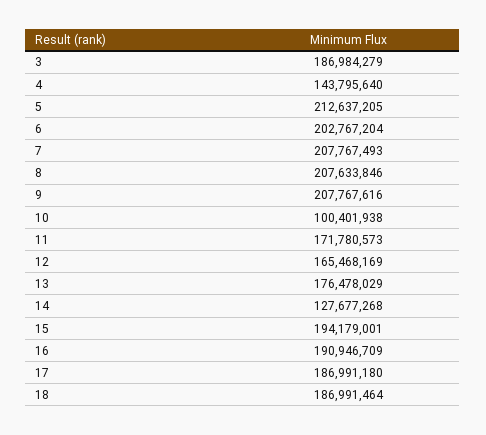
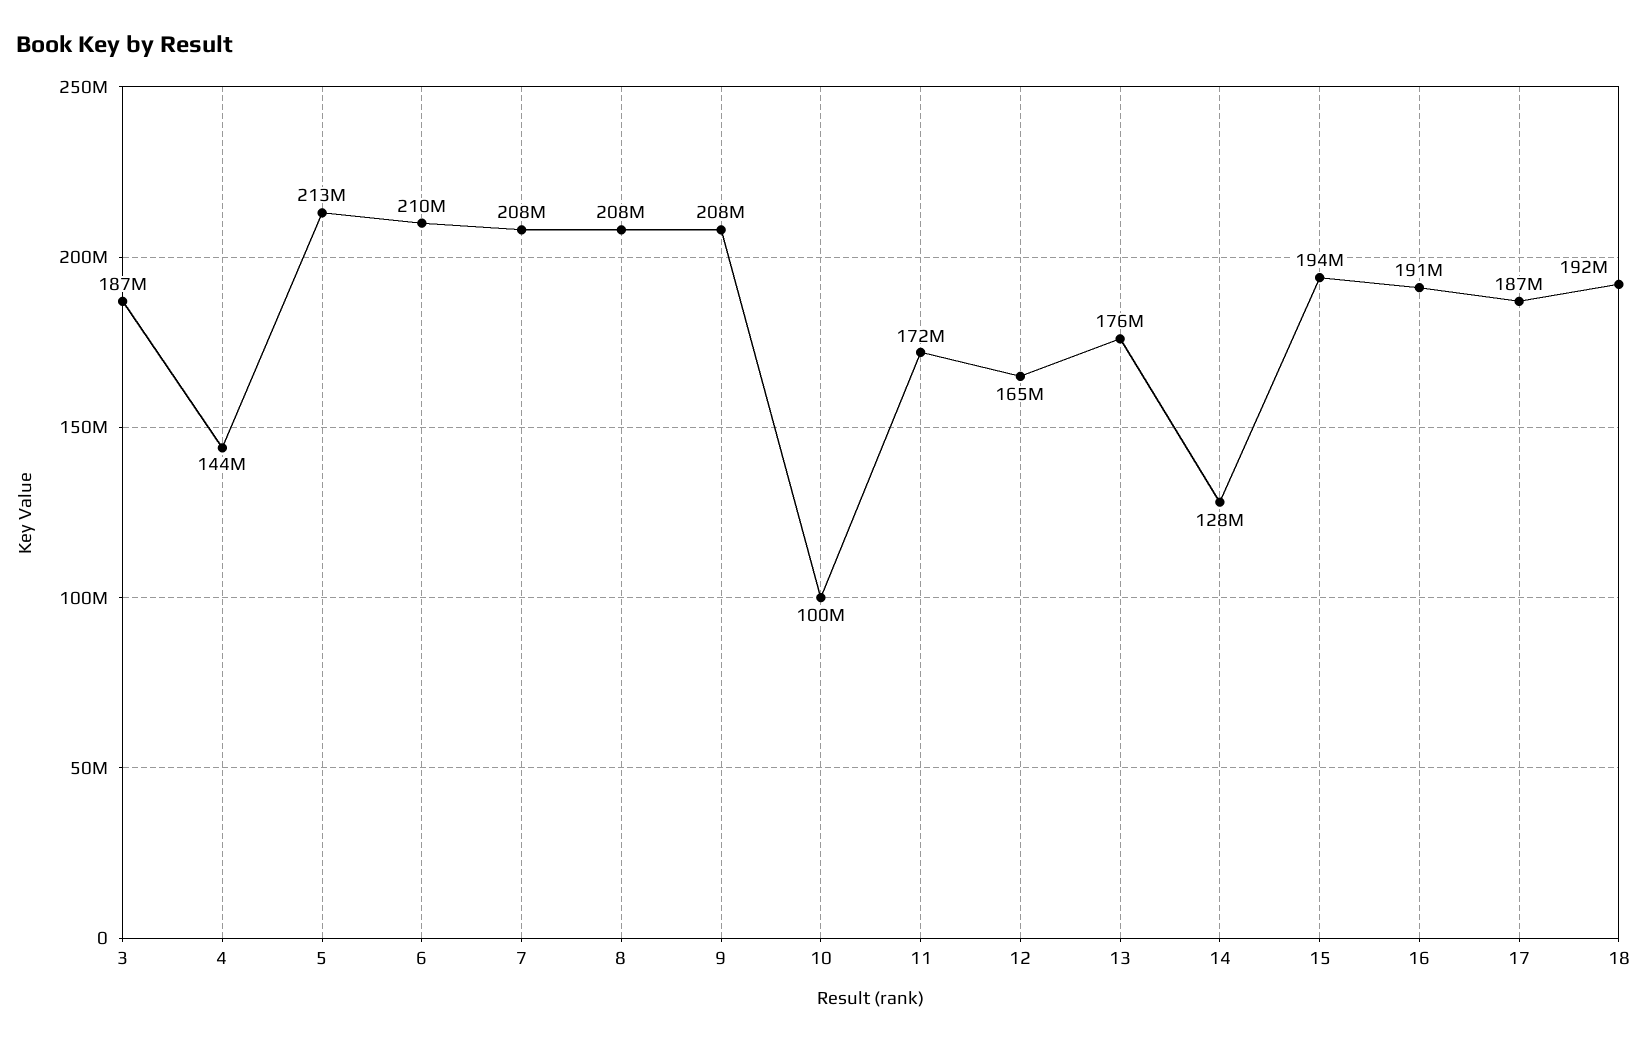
  {
    "3": 186984279,
    "4": 143795640,
    "5": 212637205,
-   "6": 202767204,
+   "6": 210000000,
    "7": 207767493,
    "8": 207633846,
    "9": 207767616,
    "10": 100401938,
    "11": 171780573,
    "12": 165468169,
    "13": 176478029,
    "14": 127677268,
    "15": 194179001,
    "16": 190946709,
    "17": 186991180,
-   "18": 186991464
+   "18": 192000000
  }

